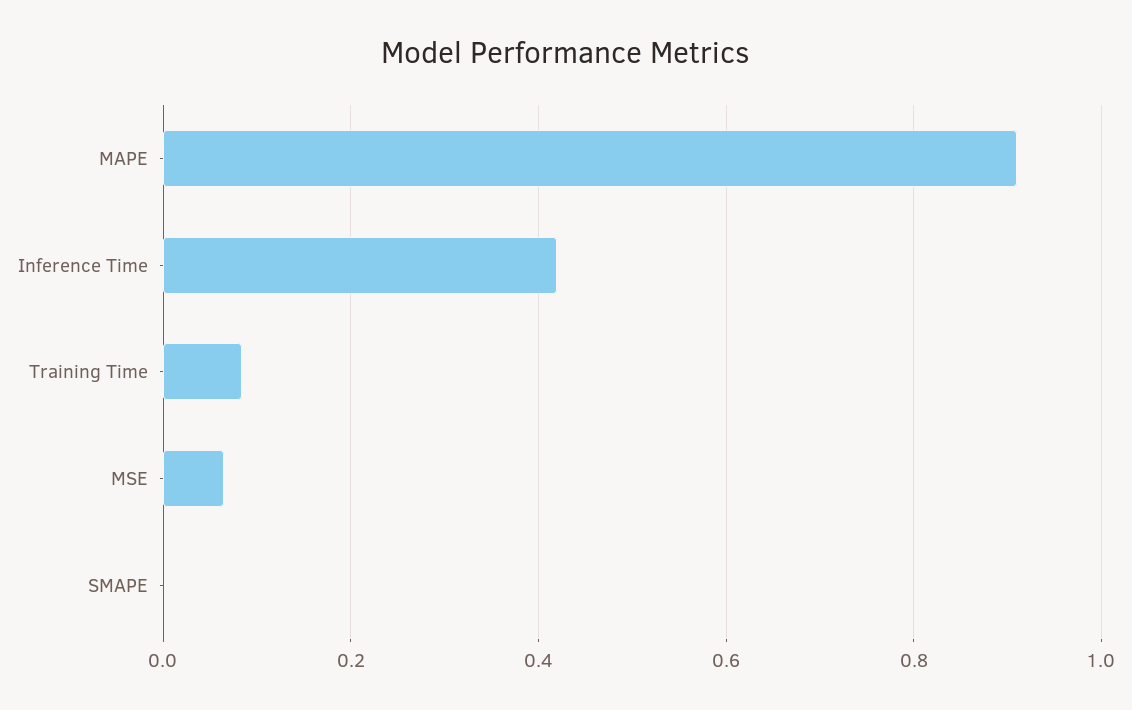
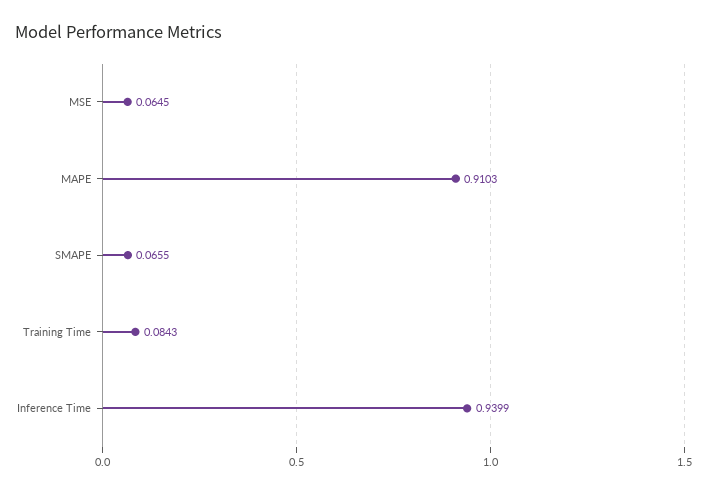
  {
    "MAPE": 0.9103,
-   "Inference Time": 0.42,
+   "Inference Time": 0.9399,
    "Training Time": 0.0843,
    "MSE": 0.0645,
-   "SMAPE": 0
+   "SMAPE": 0.0655
  }

